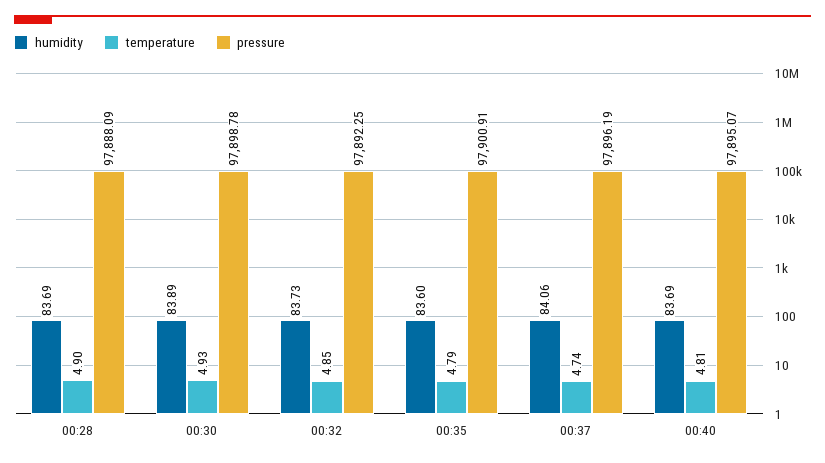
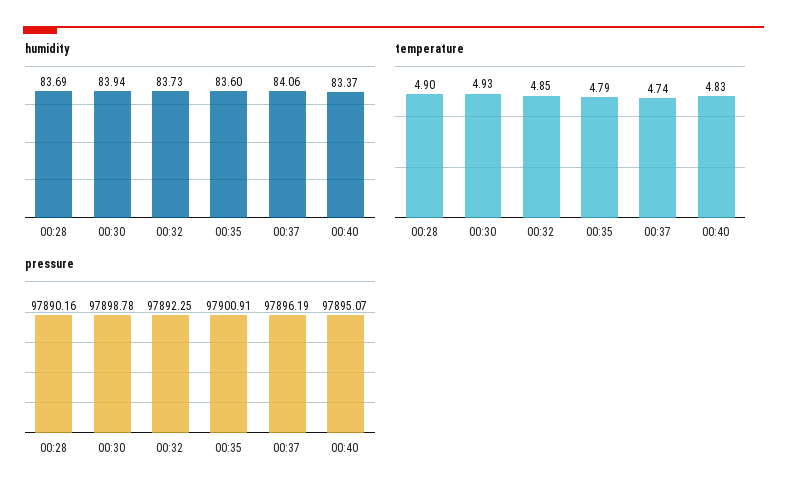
  {
    "humidity": {
      "00:28": 83.69,
-     "00:30": 83.89,
+     "00:30": 83.94,
      "00:32": 83.73,
      "00:35": 83.6,
      "00:37": 84.06,
-     "00:40": 83.69
+     "00:40": 83.37
    },
    "temperature": {
      "00:28": 4.9,
      "00:30": 4.93,
      "00:32": 4.85,
      "00:35": 4.79,
      "00:37": 4.74,
-     "00:40": 4.81
+     "00:40": 4.83
    },
    "pressure": {
-     "00:28": 97888.09,
+     "00:28": 97890.16,
      "00:30": 97898.78,
      "00:32": 97892.25,
      "00:35": 97900.91,
      "00:37": 97896.19,
      "00:40": 97895.07
    }
  }

